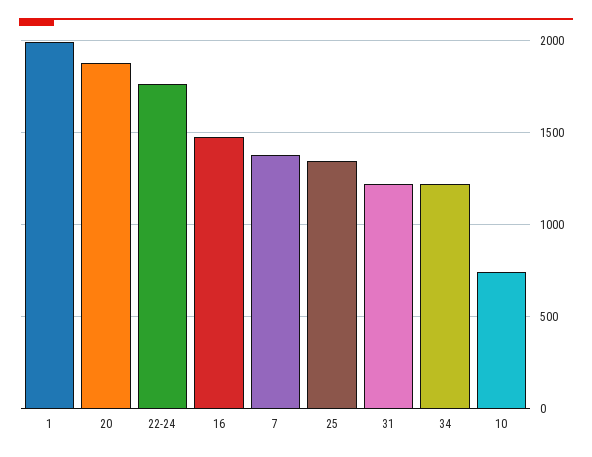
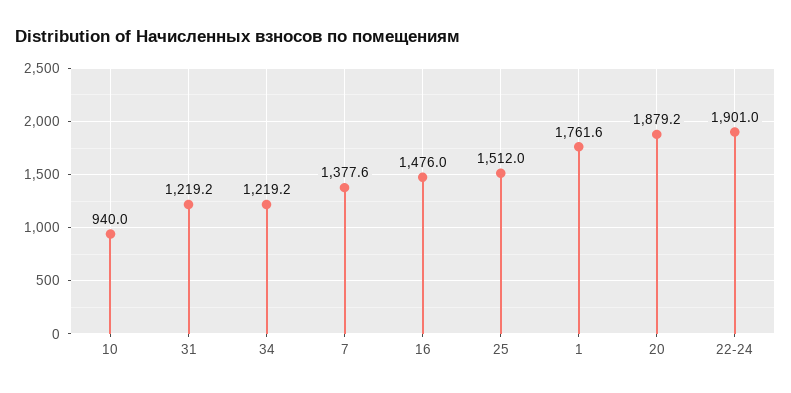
  {
-   "1": 2000,
+   "1": 1761.6,
    "20": 1879.2,
-   "22-24": 1750,
+   "22-24": 1901,
    "16": 1476,
    "7": 1377.6,
-   "25": 1350,
+   "25": 1512,
    "31": 1219.2,
    "34": 1219.2,
-   "10": 750
+   "10": 940
  }

